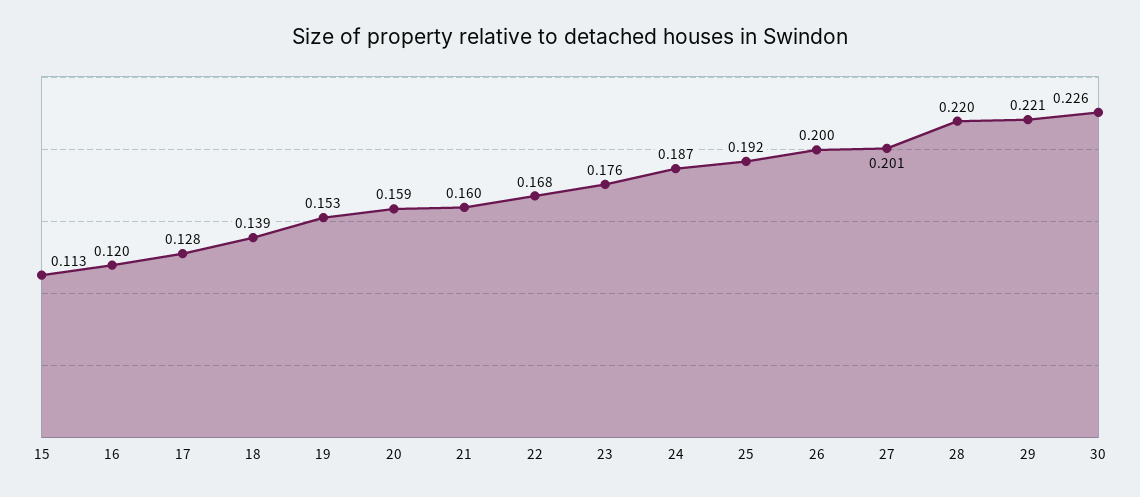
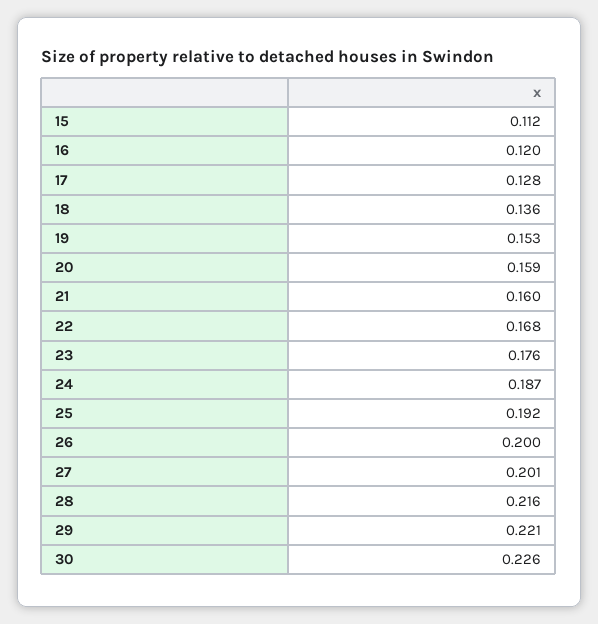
  {
-   "15": 0.113,
+   "15": 0.112,
    "16": 0.12,
    "17": 0.128,
-   "18": 0.139,
+   "18": 0.136,
    "19": 0.153,
    "20": 0.159,
    "21": 0.16,
    "22": 0.168,
    "23": 0.176,
    "24": 0.187,
    "25": 0.192,
    "26": 0.2,
    "27": 0.201,
-   "28": 0.22,
+   "28": 0.216,
    "29": 0.221,
    "30": 0.226
  }

